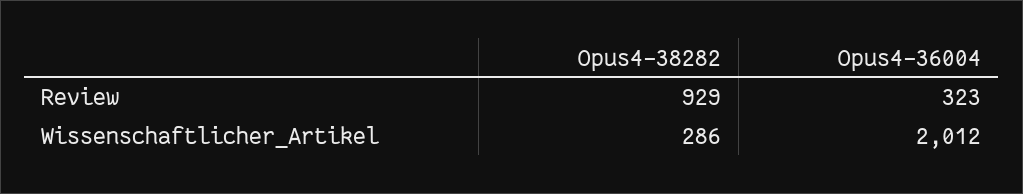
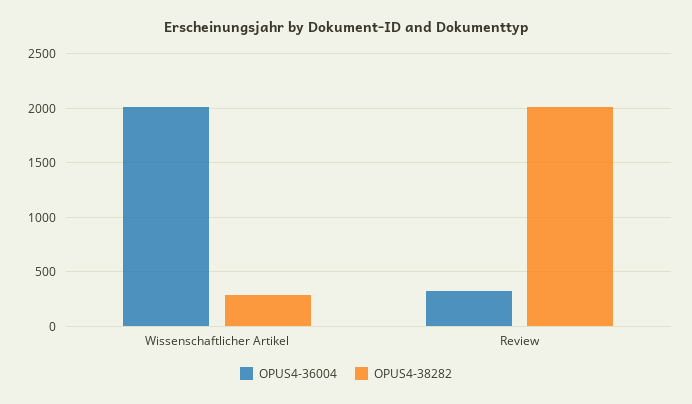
  {
    "Opus4-38282": {
-     "Review": 929,
+     "Review": 2000,
      "Wissenschaftlicher_Artikel": 286
    },
    "Opus4-36004": {
      "Review": 323,
      "Wissenschaftlicher_Artikel": 2012
    }
  }

